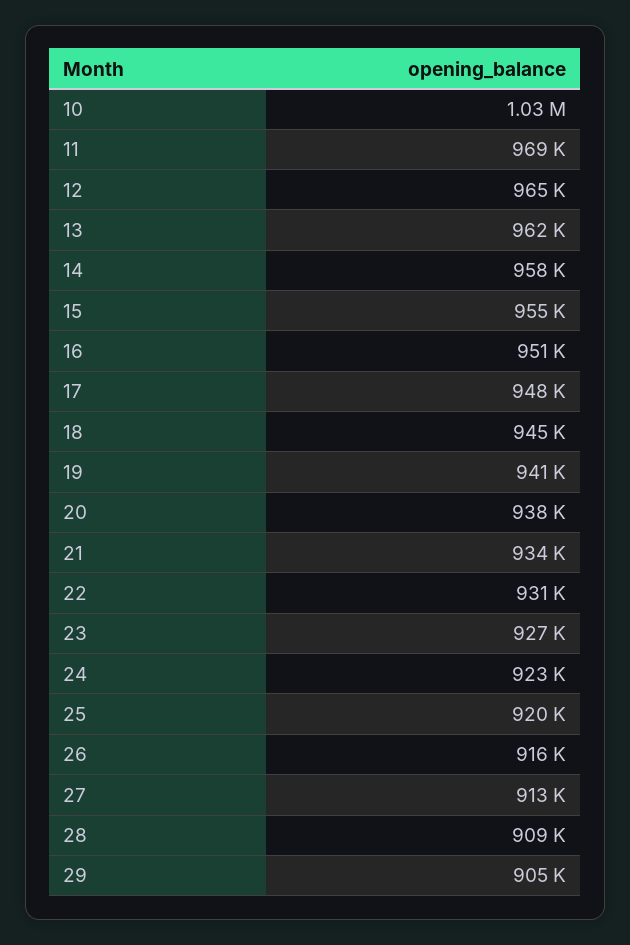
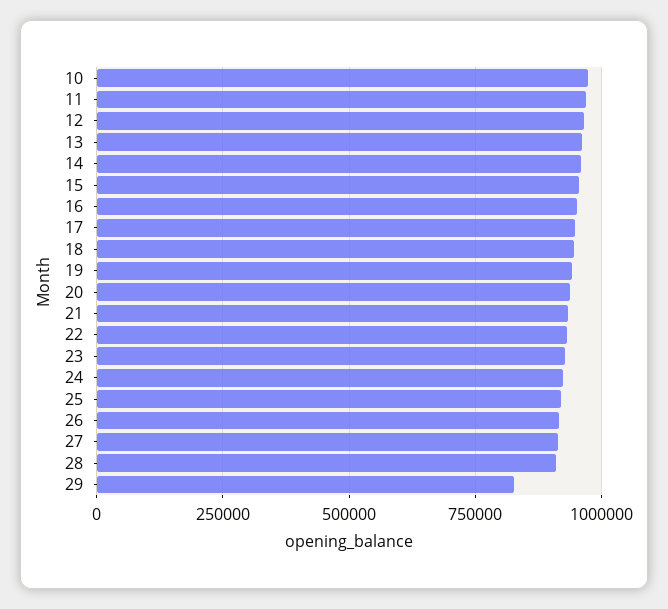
  {
-   "10": 1030000,
+   "10": 975000,
    "11": 969000,
    "12": 965000,
    "13": 962000,
    "14": 958000,
    "15": 955000,
    "16": 951000,
    "17": 948000,
    "18": 945000,
    "19": 941000,
    "20": 938000,
    "21": 934000,
    "22": 931000,
    "23": 927000,
    "24": 923000,
    "25": 920000,
    "26": 916000,
    "27": 913000,
    "28": 909000,
-   "29": 905000
+   "29": 825000
  }

